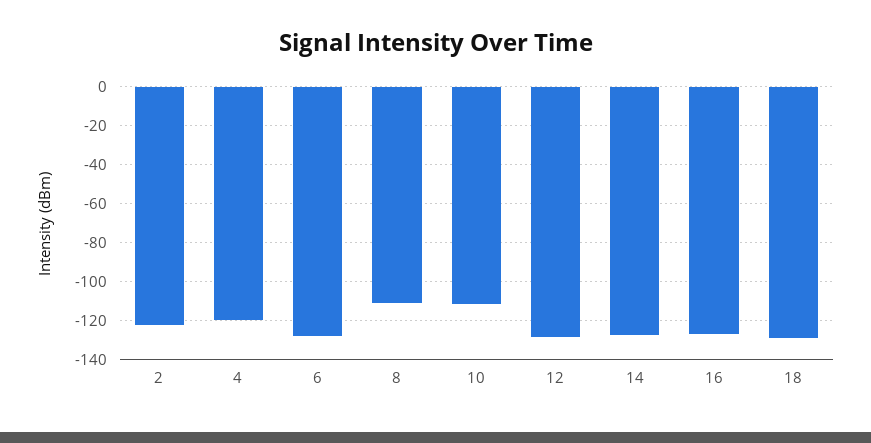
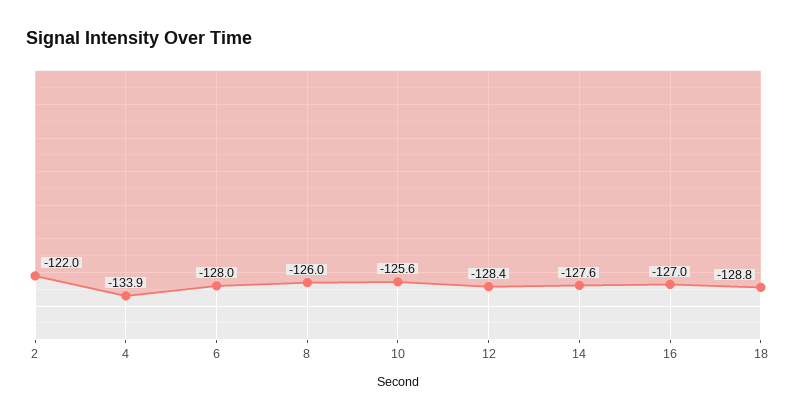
  {
    "2": -122,
-   "4": -120,
+   "4": -133.9,
    "6": -128,
-   "8": -110,
+   "8": -126,
-   "10": -110,
+   "10": -125.6,
    "12": -128.4,
    "14": -127.6,
    "16": -127,
    "18": -128.8
  }

